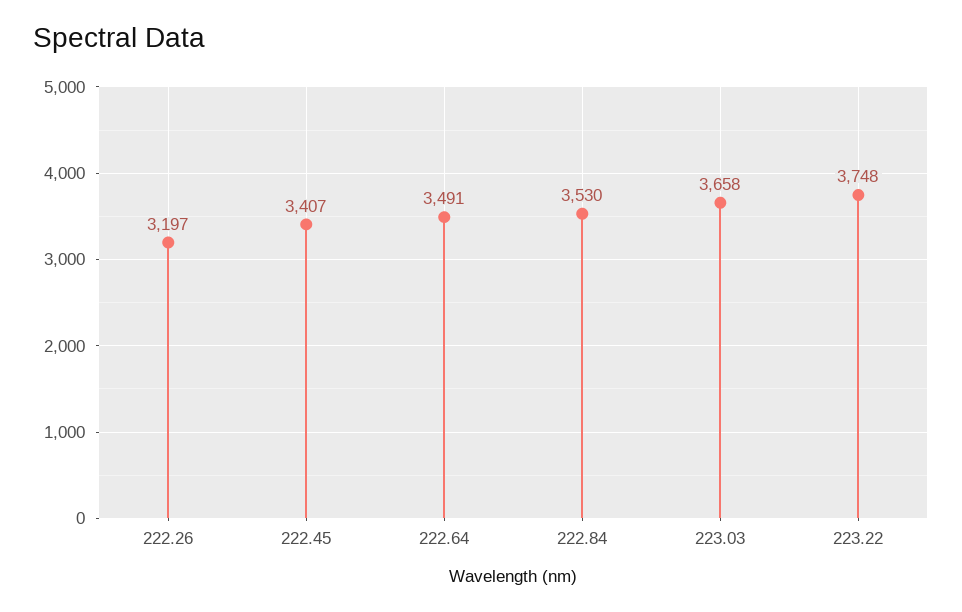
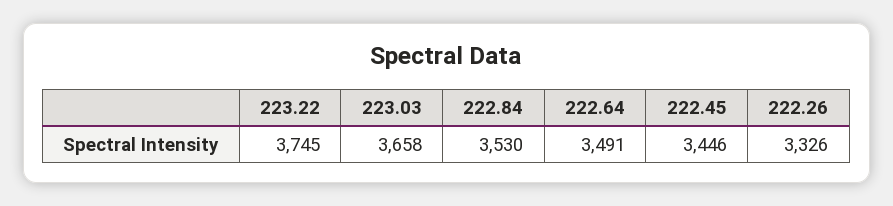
  {
-   "222.26": 3197,
+   "222.26": 3326,
-   "222.45": 3407,
+   "222.45": 3446,
    "222.64": 3491,
    "222.84": 3530,
    "223.03": 3658,
-   "223.22": 3748
+   "223.22": 3745
  }

